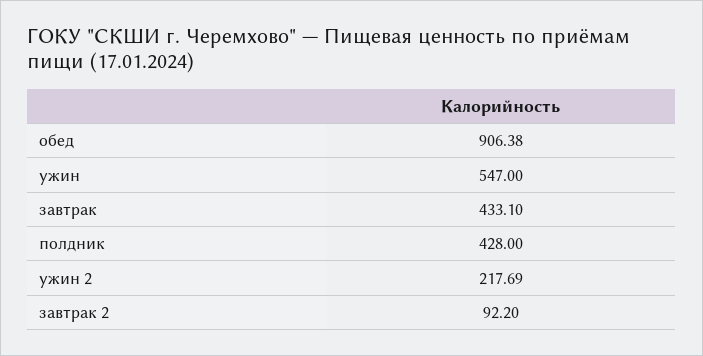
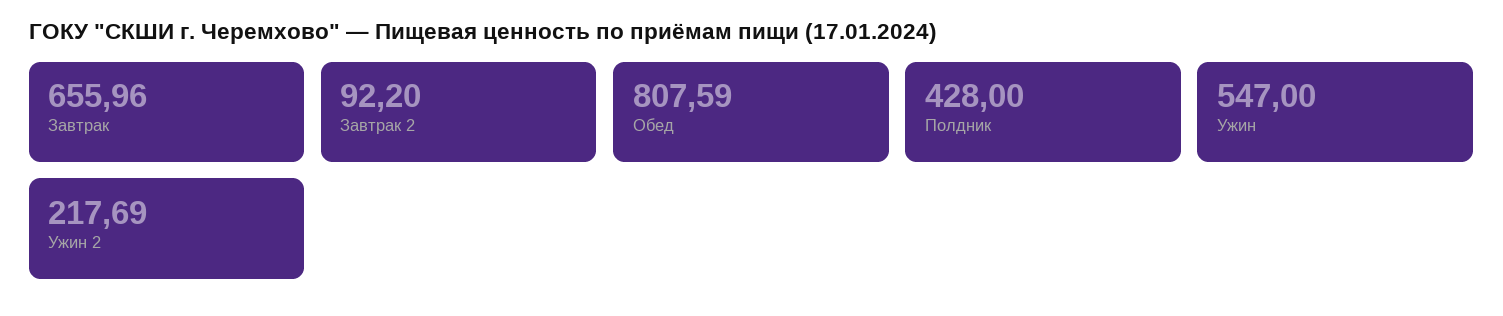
  {
-   "обед": 906.38,
+   "обед": 807.59,
    "ужин": 547,
-   "завтрак": 433.1,
+   "завтрак": 655.96,
    "полдник": 428,
    "ужин 2": 217.69,
    "завтрак 2": 92.2
  }

